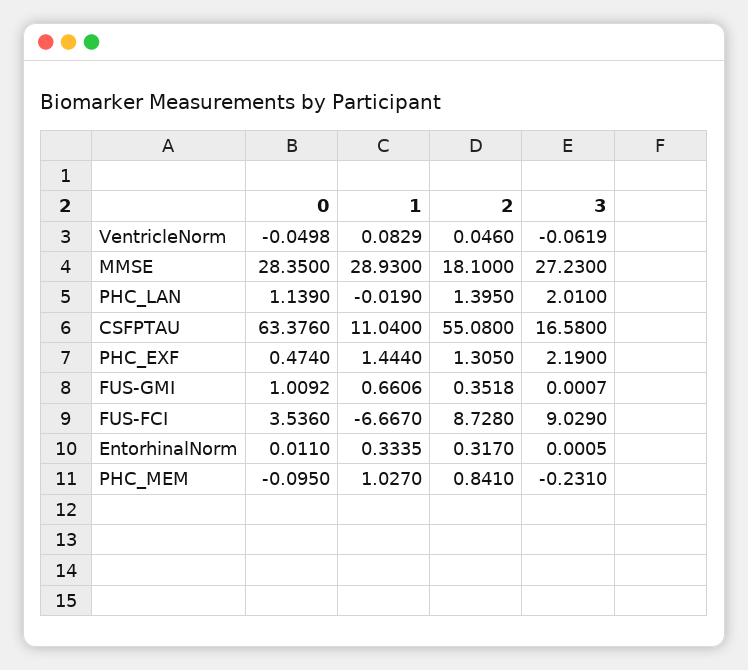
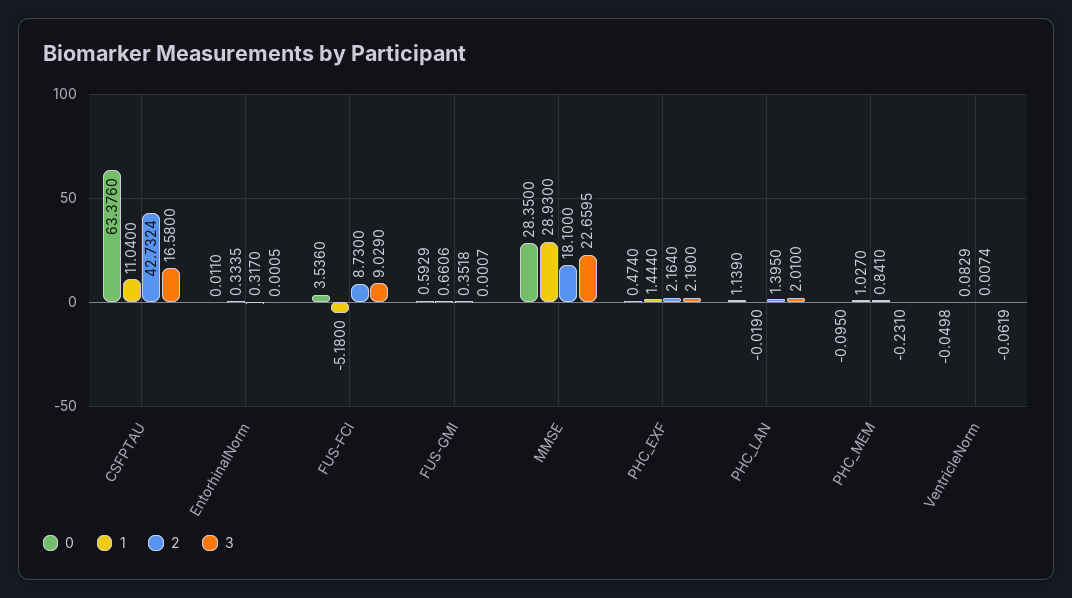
  {
    "0": {
      "VentricleNorm": -0.0498,
      "MMSE": 28.35,
      "PHC_LAN": 1.139,
      "CSFPTAU": 63.376,
      "PHC_EXF": 0.474,
-     "FUS-GMI": 1.0092,
+     "FUS-GMI": 0.5929,
      "FUS-FCI": 3.536,
      "EntorhinalNorm": 0.011,
      "PHC_MEM": -0.095
    },
    "1": {
      "VentricleNorm": 0.0829,
      "MMSE": 28.93,
      "PHC_LAN": -0.019,
      "CSFPTAU": 11.04,
      "PHC_EXF": 1.444,
      "FUS-GMI": 0.6606,
-     "FUS-FCI": -6.667,
+     "FUS-FCI": -5.18,
      "EntorhinalNorm": 0.3335,
      "PHC_MEM": 1.027
    },
    "2": {
-     "VentricleNorm": 0.046,
+     "VentricleNorm": 0.0074,
      "MMSE": 18.1,
      "PHC_LAN": 1.395,
-     "CSFPTAU": 55.08,
+     "CSFPTAU": 42.7324,
-     "PHC_EXF": 1.305,
+     "PHC_EXF": 2.164,
      "FUS-GMI": 0.3518,
-     "FUS-FCI": 8.728,
+     "FUS-FCI": 8.73,
      "EntorhinalNorm": 0.317,
      "PHC_MEM": 0.841
    },
    "3": {
      "VentricleNorm": -0.0619,
-     "MMSE": 27.23,
+     "MMSE": 22.6595,
      "PHC_LAN": 2.01,
      "CSFPTAU": 16.58,
      "PHC_EXF": 2.19,
      "FUS-GMI": 0.0007,
      "FUS-FCI": 9.029,
      "EntorhinalNorm": 0.0005,
      "PHC_MEM": -0.231
    }
  }

